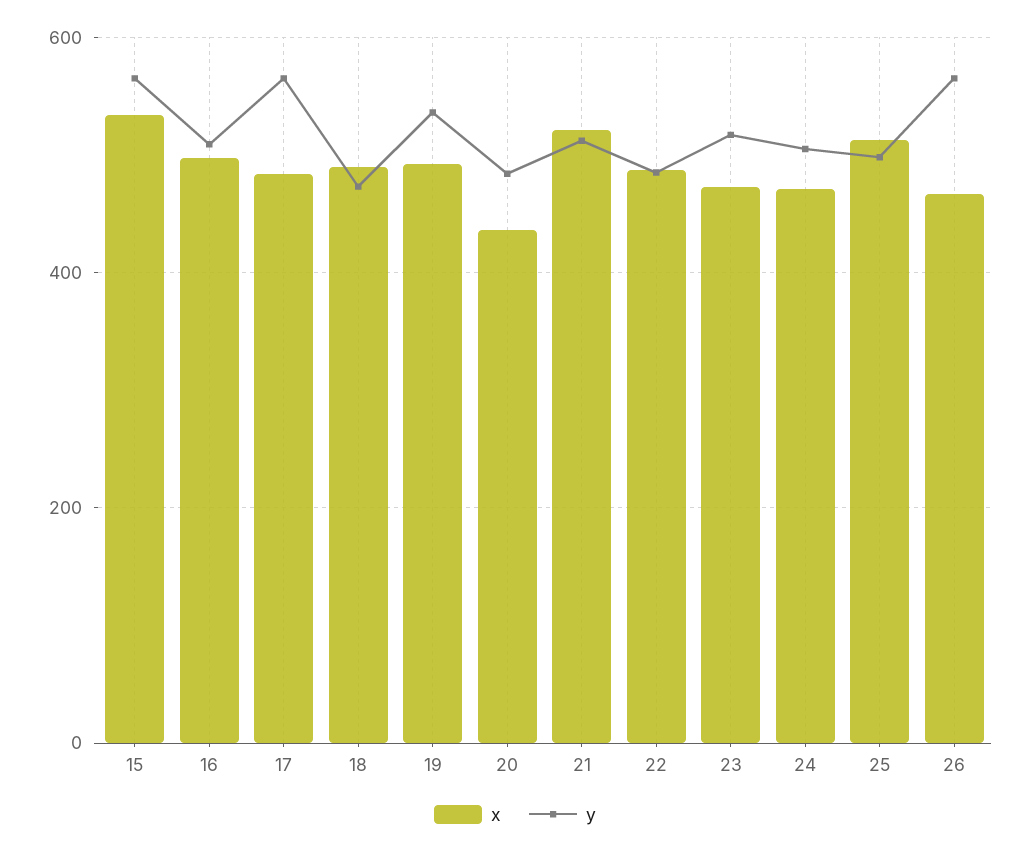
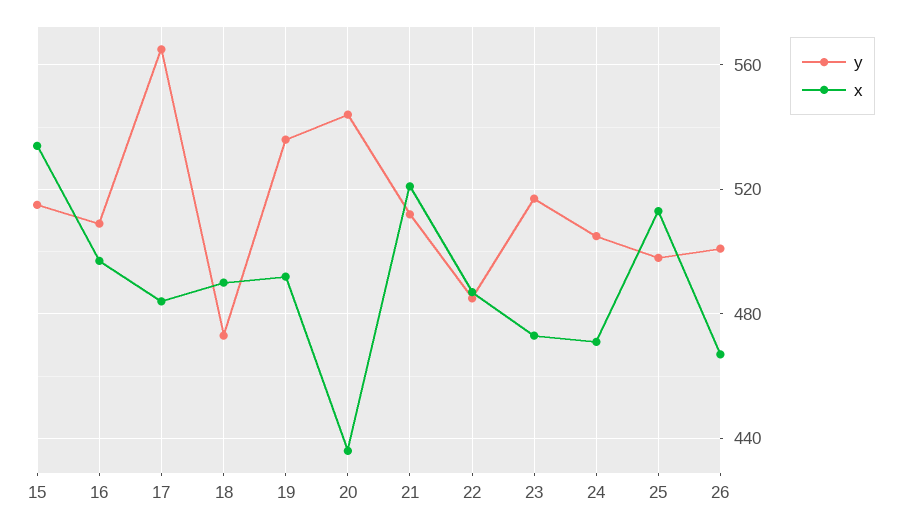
  {
    "x": {
      "15": 535,
      "16": 495,
      "17": 485,
      "18": 490,
      "19": 490,
      "20": 435,
      "21": 520,
      "22": 485,
      "23": 475,
      "24": 470,
      "25": 515,
      "26": 465
    },
    "y": {
-     "15": 560,
+     "15": 515,
      "16": 510,
      "17": 565,
      "18": 475,
      "19": 535,
-     "20": 480,
+     "20": 545,
      "21": 510,
      "22": 485,
      "23": 515,
      "24": 505,
      "25": 500,
-     "26": 560
+     "26": 500
    }
  }

